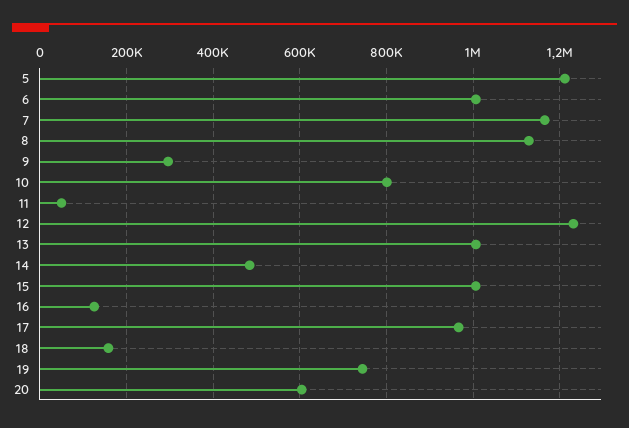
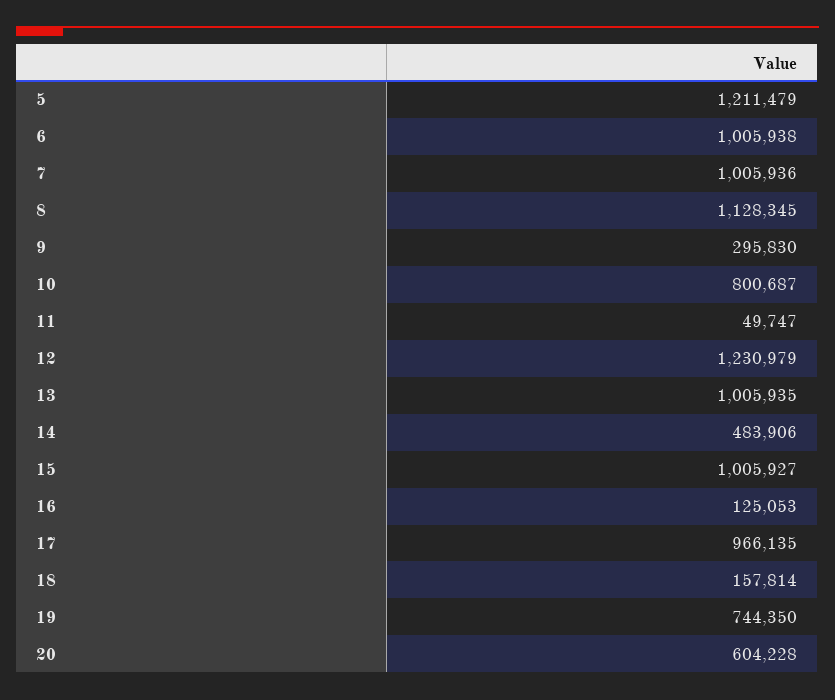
  {
    "5": 1211479,
    "6": 1005938,
-   "7": 1160000,
+   "7": 1005936,
    "8": 1128345,
    "9": 295830,
    "10": 800687,
    "11": 49747,
    "12": 1230979,
    "13": 1005935,
    "14": 483906,
    "15": 1005927,
    "16": 125053,
    "17": 966135,
    "18": 157814,
    "19": 744350,
    "20": 604228
  }

